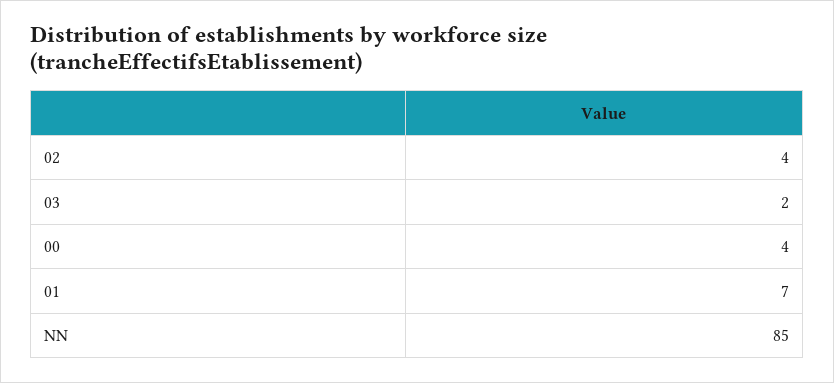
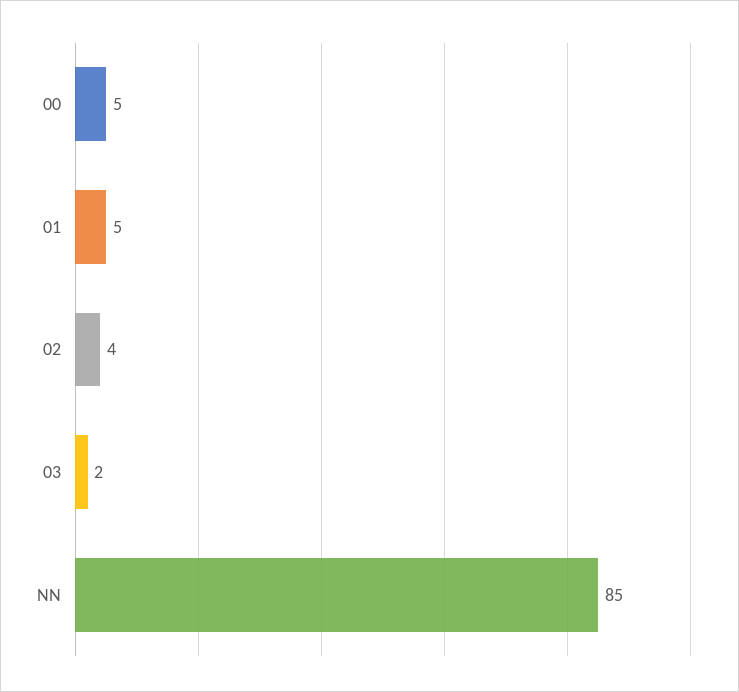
  {
    "02": 4,
    "03": 2,
-   "00": 4,
+   "00": 5,
-   "01": 7,
+   "01": 5,
    "NN": 85
  }

